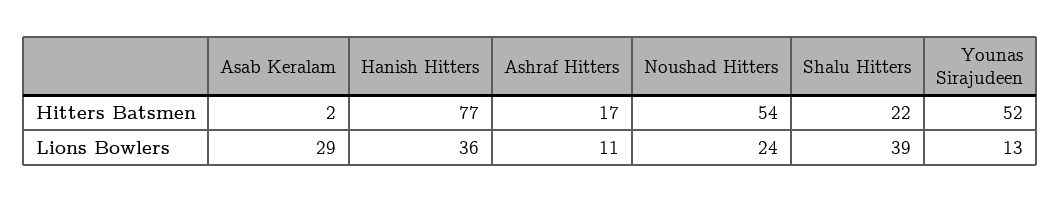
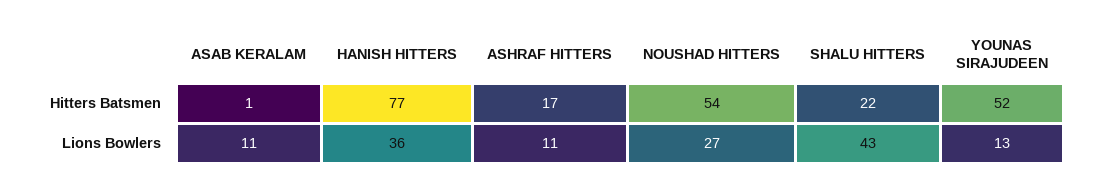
  {
    "Asab Keralam": {
-     "Hitters Batsmen": 2,
+     "Hitters Batsmen": 1,
-     "Lions Bowlers": 29
+     "Lions Bowlers": 11
    },
    "Hanish Hitters": {
      "Hitters Batsmen": 77,
      "Lions Bowlers": 36
    },
    "Ashraf Hitters": {
      "Hitters Batsmen": 17,
      "Lions Bowlers": 11
    },
    "Noushad Hitters": {
      "Hitters Batsmen": 54,
-     "Lions Bowlers": 24
+     "Lions Bowlers": 27
    },
    "Shalu Hitters": {
      "Hitters Batsmen": 22,
-     "Lions Bowlers": 39
+     "Lions Bowlers": 43
    },
    "Younas Sirajudeen": {
      "Hitters Batsmen": 52,
      "Lions Bowlers": 13
    }
  }

